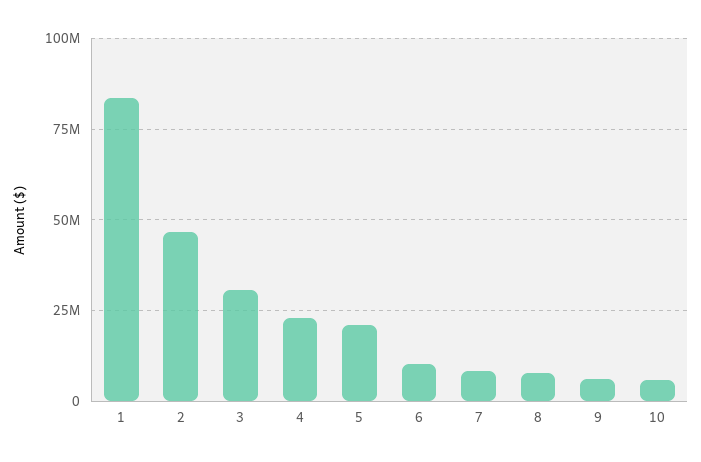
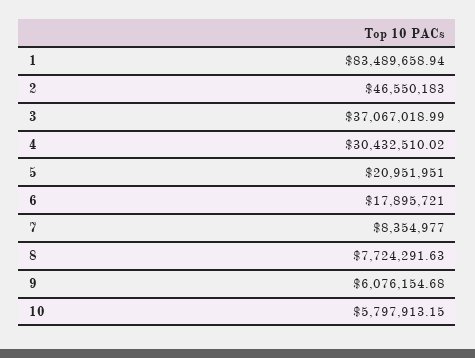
  {
    "1": 83489658.94,
    "2": 46550183,
-   "3": 30000000,
+   "3": 37067018.99,
-   "4": 22500000,
+   "4": 30432510.02,
    "5": 20951951,
-   "6": 10000000,
+   "6": 17895721,
    "7": 8354977,
    "8": 7724291.63,
    "9": 6076154.68,
    "10": 5797913.15
  }

